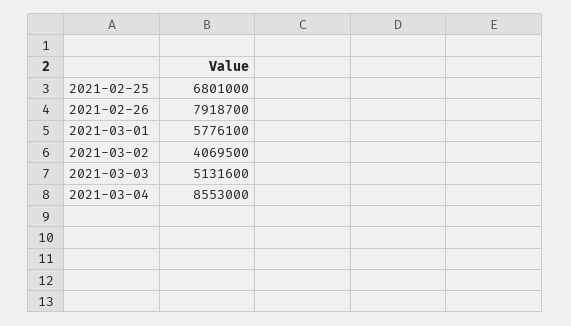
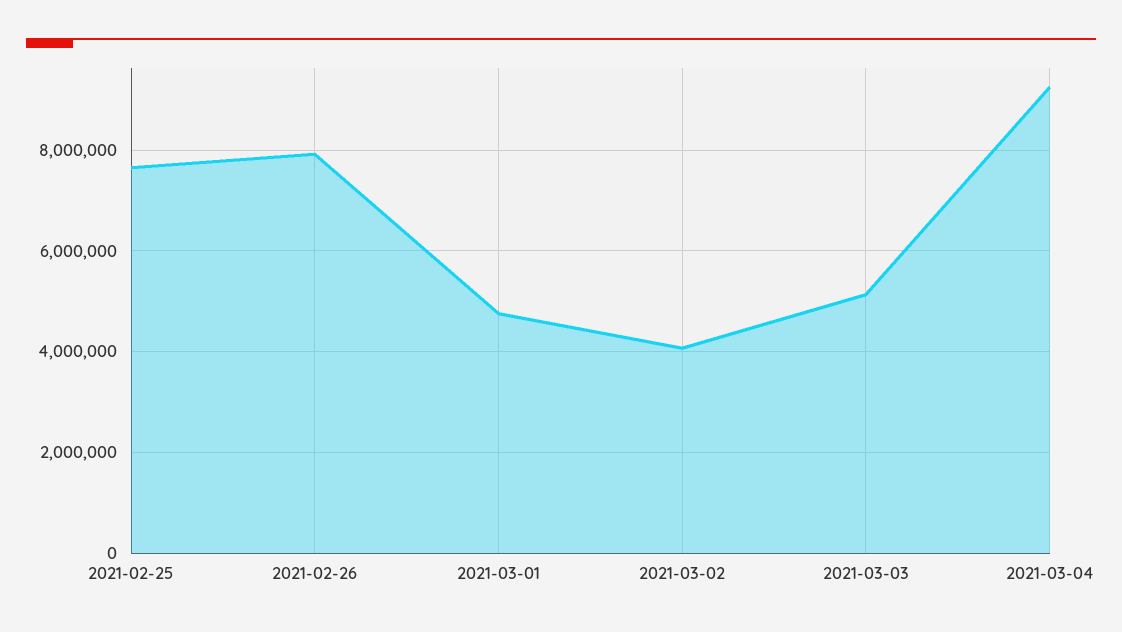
  {
-   "2021-02-25": 6801000,
+   "2021-02-25": 7600000,
    "2021-02-26": 7918700,
-   "2021-03-01": 5776100,
+   "2021-03-01": 4800000,
    "2021-03-02": 4069500,
    "2021-03-03": 5131600,
-   "2021-03-04": 8553000
+   "2021-03-04": 9200000
  }

